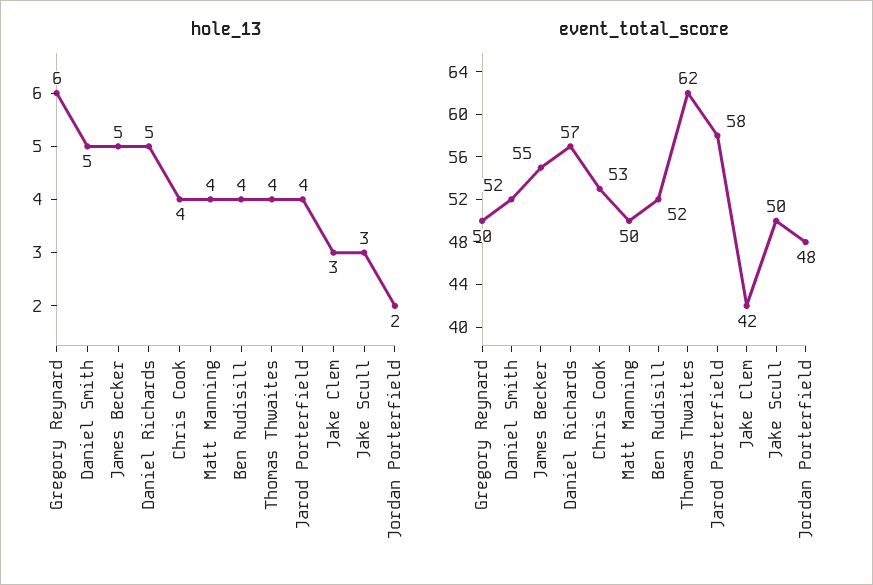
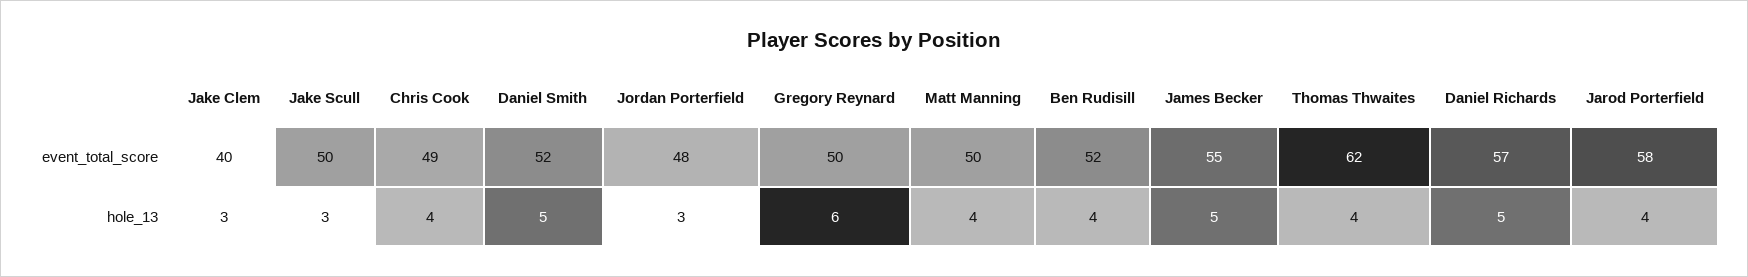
  {
    "hole_13": {
      "Gregory Reynard": 6,
      "Daniel Smith": 5,
      "James Becker": 5,
      "Daniel Richards": 5,
      "Chris Cook": 4,
      "Matt Manning": 4,
      "Ben Rudisill": 4,
      "Thomas Thwaites": 4,
      "Jarod Porterfield": 4,
      "Jake Clem": 3,
      "Jake Scull": 3,
-     "Jordan Porterfield": 2
+     "Jordan Porterfield": 3
    },
    "event_total_score": {
      "Gregory Reynard": 50,
      "Daniel Smith": 52,
      "James Becker": 55,
      "Daniel Richards": 57,
-     "Chris Cook": 53,
+     "Chris Cook": 49,
      "Matt Manning": 50,
      "Ben Rudisill": 52,
      "Thomas Thwaites": 62,
      "Jarod Porterfield": 58,
-     "Jake Clem": 42,
+     "Jake Clem": 40,
      "Jake Scull": 50,
      "Jordan Porterfield": 48
    }
  }

